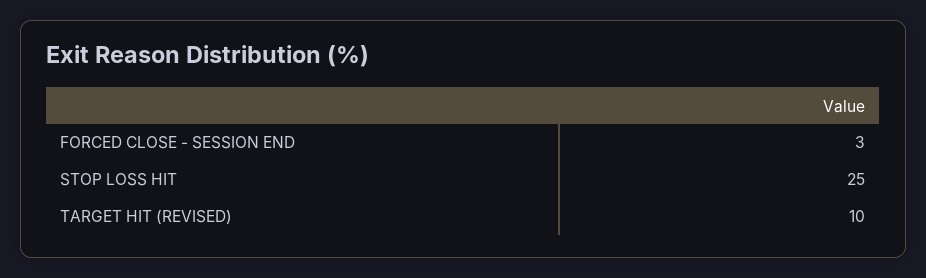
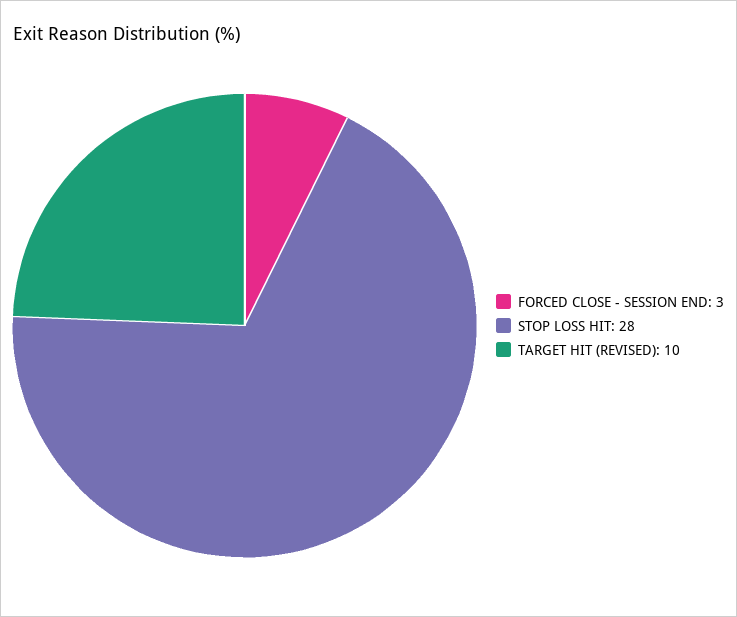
  {
    "FORCED CLOSE - SESSION END": 3,
-   "STOP LOSS HIT": 25,
+   "STOP LOSS HIT": 28,
    "TARGET HIT (REVISED)": 10
  }

